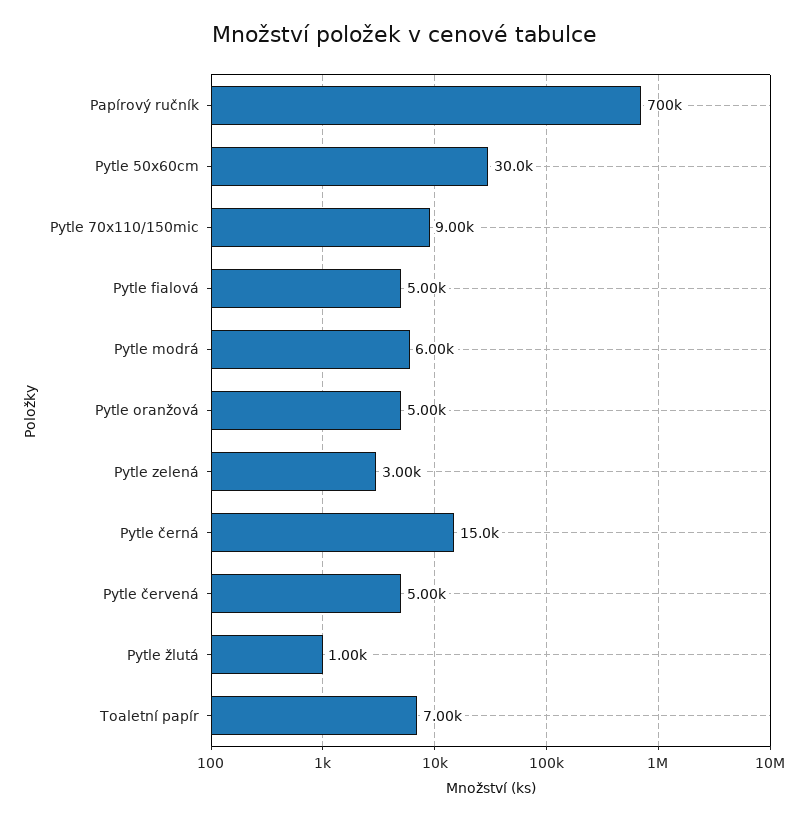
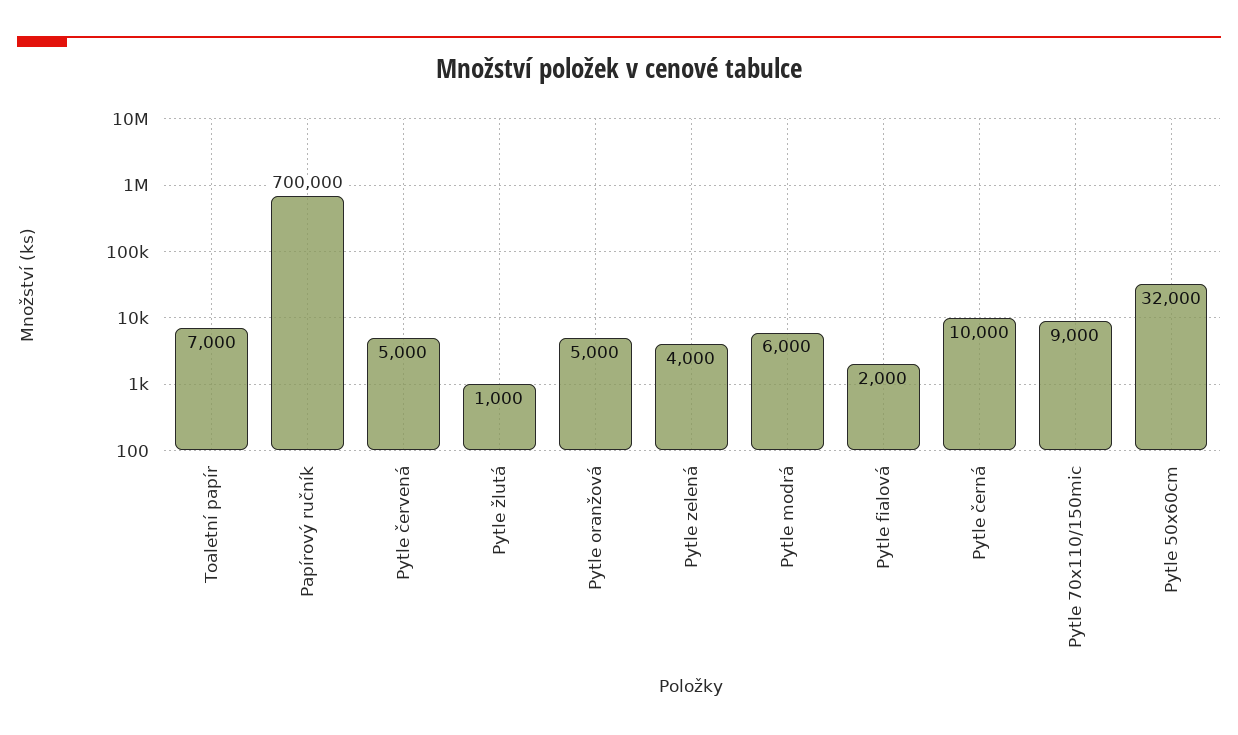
  {
    "Papírový ručník": 700000,
-   "Pytle 50x60cm": 30000,
+   "Pytle 50x60cm": 32000,
    "Pytle 70x110/150mic": 9000,
-   "Pytle fialová": 5000,
+   "Pytle fialová": 2000,
    "Pytle modrá": 6000,
    "Pytle oranžová": 5000,
-   "Pytle zelená": 3000,
+   "Pytle zelená": 4000,
-   "Pytle černá": 15000,
+   "Pytle černá": 10000,
    "Pytle červená": 5000,
    "Pytle žlutá": 1000,
    "Toaletní papír": 7000
  }

